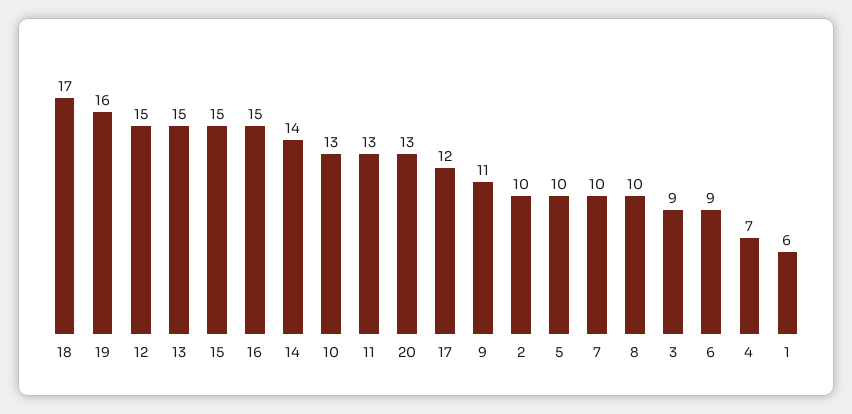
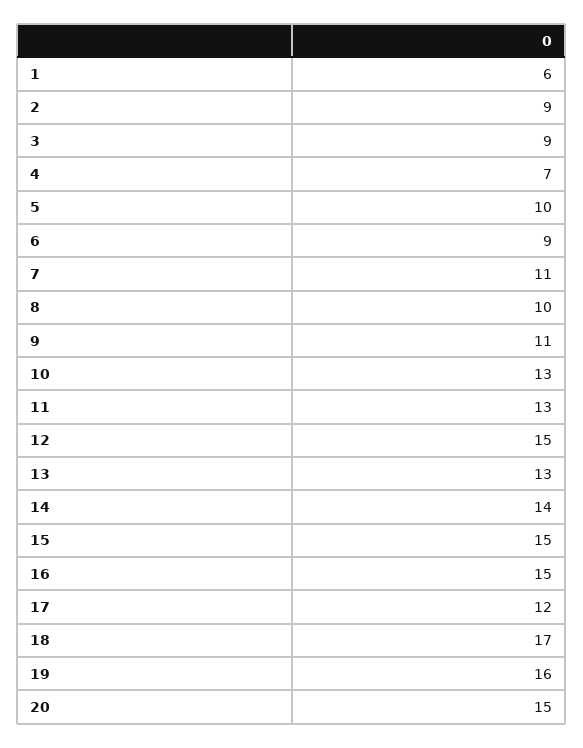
  {
    "18": 17,
    "19": 16,
    "12": 15,
-   "13": 15,
+   "13": 13,
    "15": 15,
    "16": 15,
    "14": 14,
    "10": 13,
    "11": 13,
-   "20": 13,
+   "20": 15,
    "17": 12,
    "9": 11,
-   "2": 10,
+   "2": 9,
    "5": 10,
-   "7": 10,
+   "7": 11,
    "8": 10,
    "3": 9,
    "6": 9,
    "4": 7,
    "1": 6
  }

